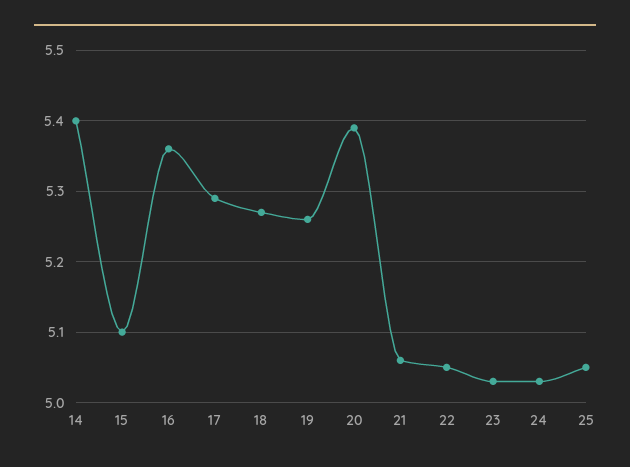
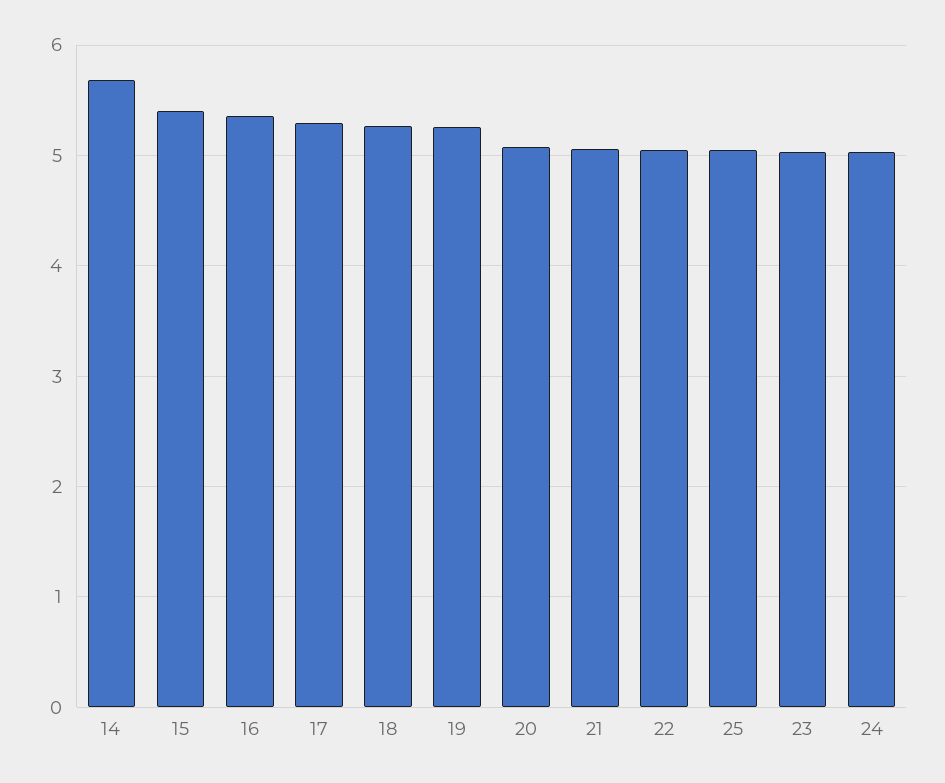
  {
-   "14": 5.4,
+   "14": 5.7,
-   "15": 5.1,
+   "15": 5.4,
    "16": 5.36,
    "17": 5.29,
    "18": 5.27,
    "19": 5.26,
-   "20": 5.39,
+   "20": 5.1,
    "21": 5.06,
    "22": 5.05,
    "23": 5.03,
    "24": 5.03,
    "25": 5.05
  }

